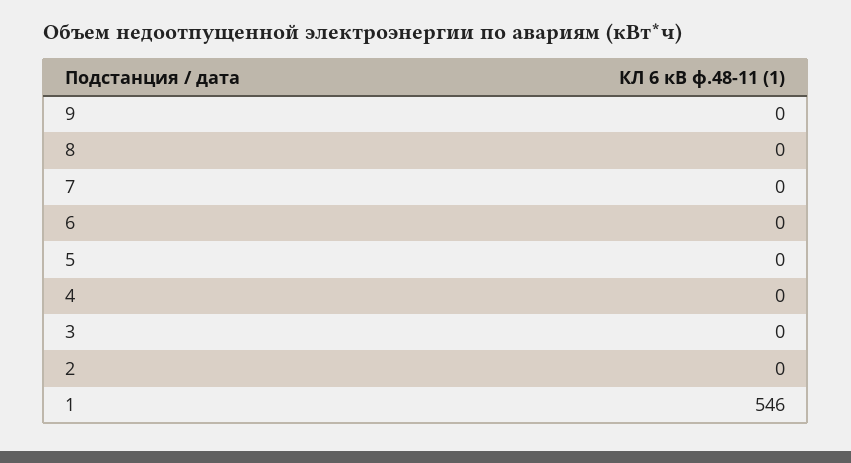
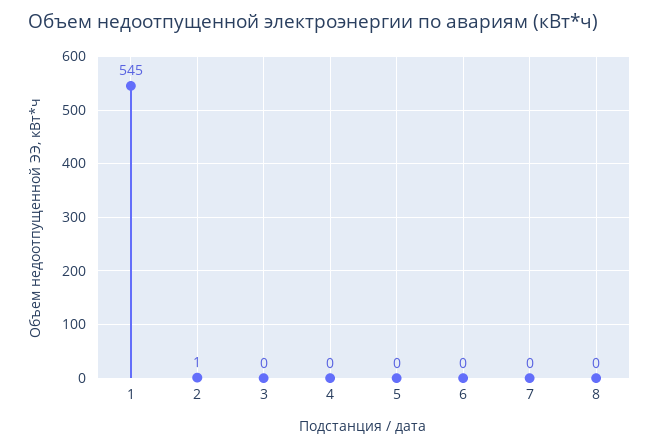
  {
-   "9": 0,
    "8": 0,
    "7": 0,
    "6": 0,
    "5": 0,
    "4": 0,
    "3": 0,
-   "2": 0,
+   "2": 1,
-   "1": 546
+   "1": 545
  }

